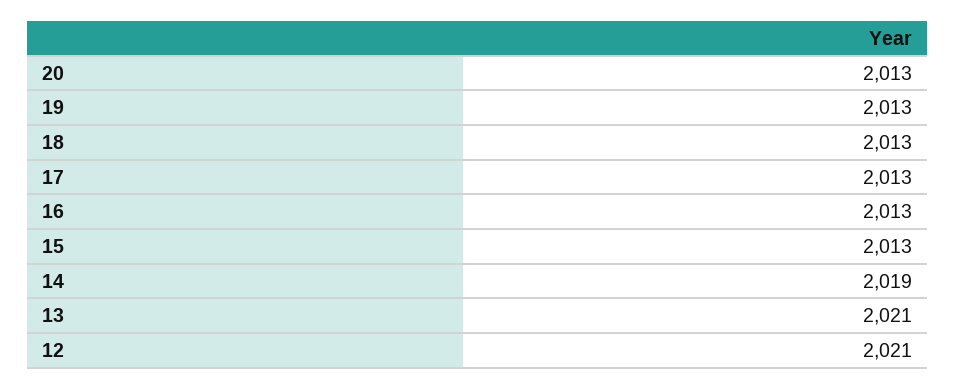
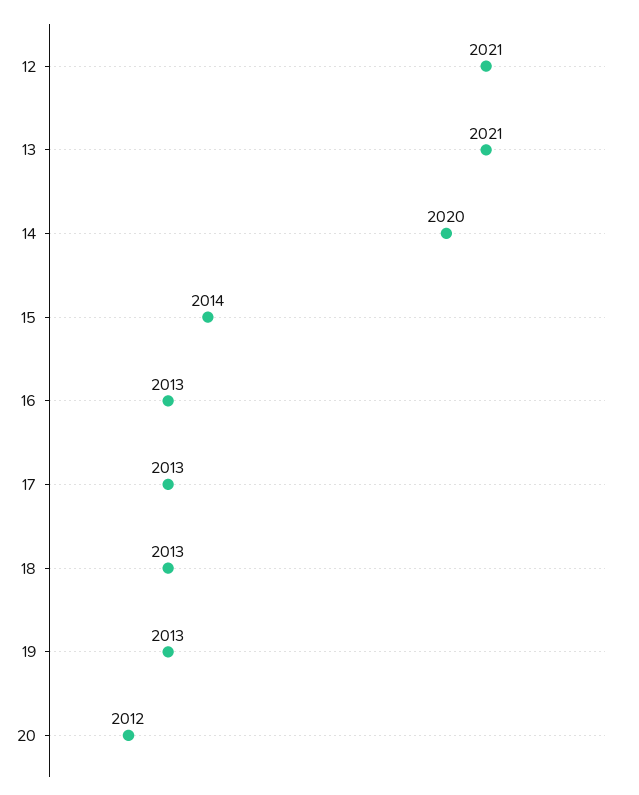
  {
-   "20": 2013,
+   "20": 2012,
    "19": 2013,
    "18": 2013,
    "17": 2013,
    "16": 2013,
-   "15": 2013,
+   "15": 2014,
-   "14": 2019,
+   "14": 2020,
    "13": 2021,
    "12": 2021
  }

